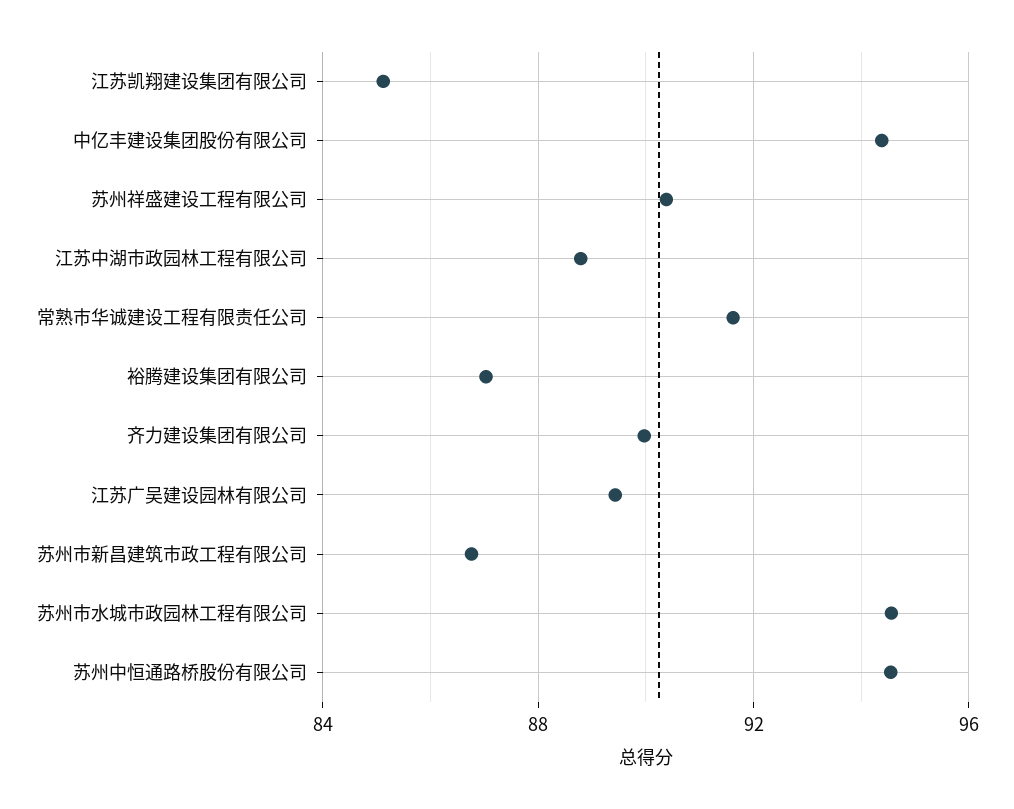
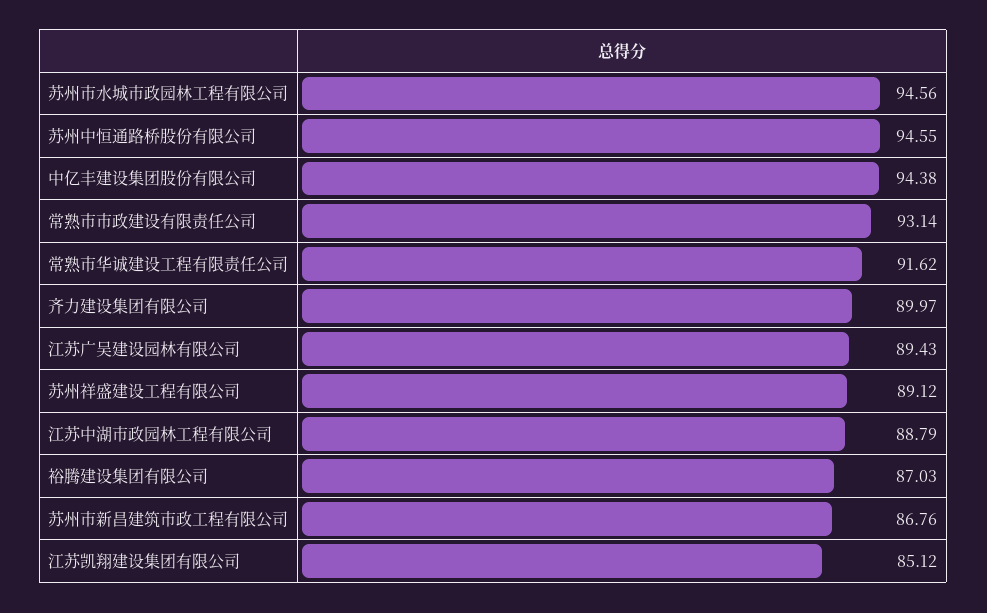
  {
    "江苏凯翔建设集团有限公司": 85.12,
    "中亿丰建设集团股份有限公司": 94.38,
-   "苏州祥盛建设工程有限公司": 90.5,
+   "苏州祥盛建设工程有限公司": 89.12,
    "江苏中湖市政园林工程有限公司": 88.79,
    "常熟市华诚建设工程有限责任公司": 91.62,
    "裕腾建设集团有限公司": 87.03,
    "齐力建设集团有限公司": 89.97,
    "江苏广吴建设园林有限公司": 89.43,
    "苏州市新昌建筑市政工程有限公司": 86.76,
    "苏州市水城市政园林工程有限公司": 94.56,
-   "苏州中恒通路桥股份有限公司": 94.55
+   "苏州中恒通路桥股份有限公司": 94.55,
+   "常熟市市政建设有限责任公司": 93.14
  }

